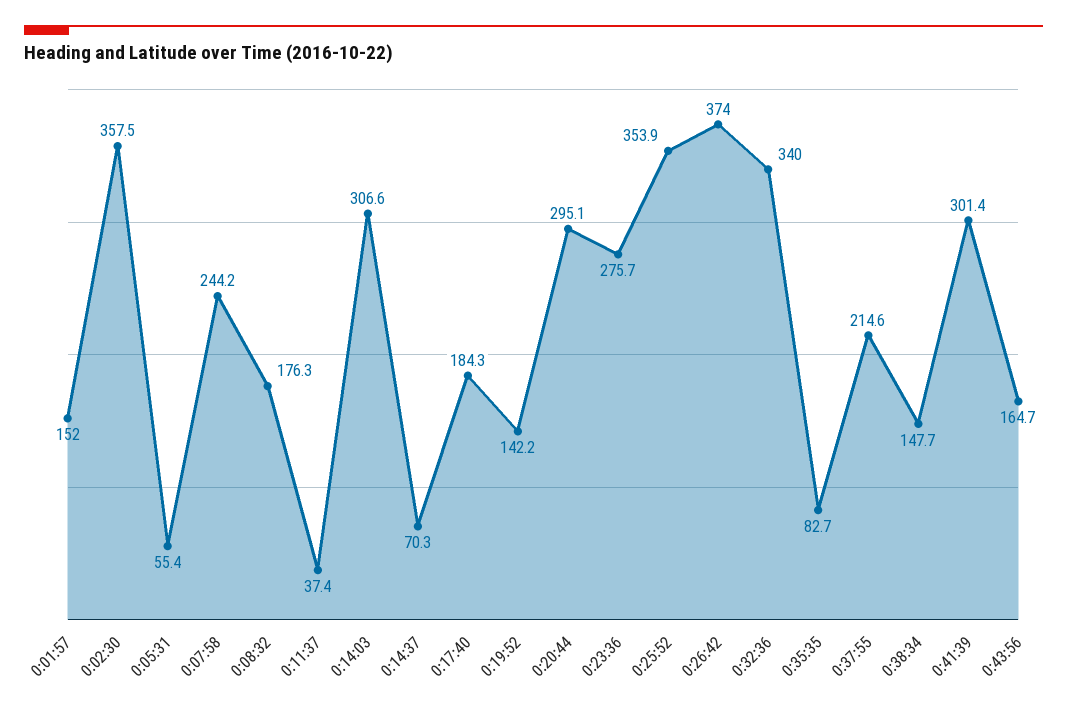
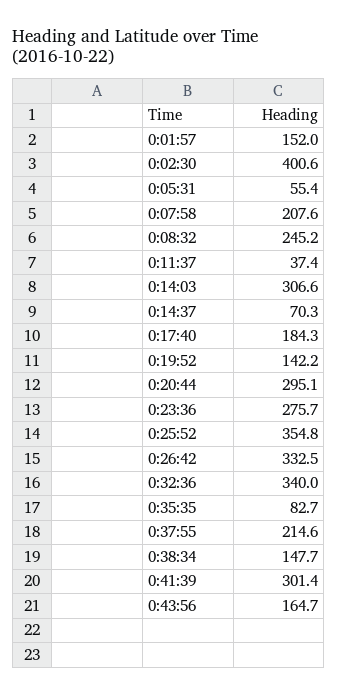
  {
    "0:01:57": 152,
-   "0:02:30": 357.5,
+   "0:02:30": 400.6,
    "0:05:31": 55.4,
-   "0:07:58": 244.2,
+   "0:07:58": 207.6,
-   "0:08:32": 176.3,
+   "0:08:32": 245.2,
    "0:11:37": 37.4,
    "0:14:03": 306.6,
    "0:14:37": 70.3,
    "0:17:40": 184.3,
    "0:19:52": 142.2,
    "0:20:44": 295.1,
    "0:23:36": 275.7,
-   "0:25:52": 353.9,
+   "0:25:52": 354.8,
-   "0:26:42": 374,
+   "0:26:42": 332.5,
    "0:32:36": 340,
    "0:35:35": 82.7,
    "0:37:55": 214.6,
    "0:38:34": 147.7,
    "0:41:39": 301.4,
    "0:43:56": 164.7
  }

